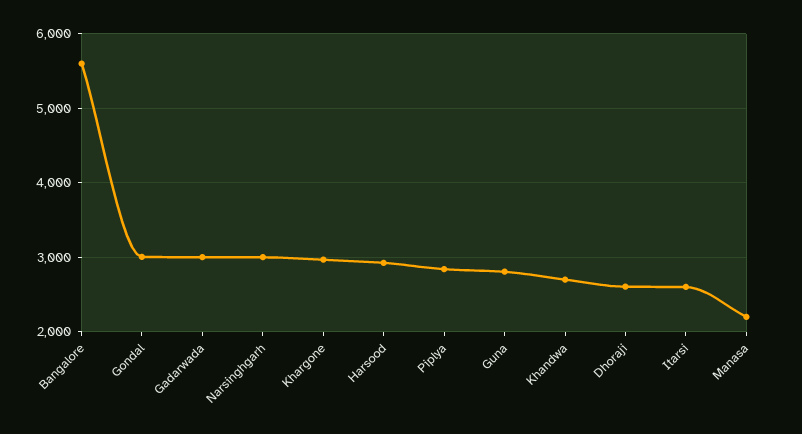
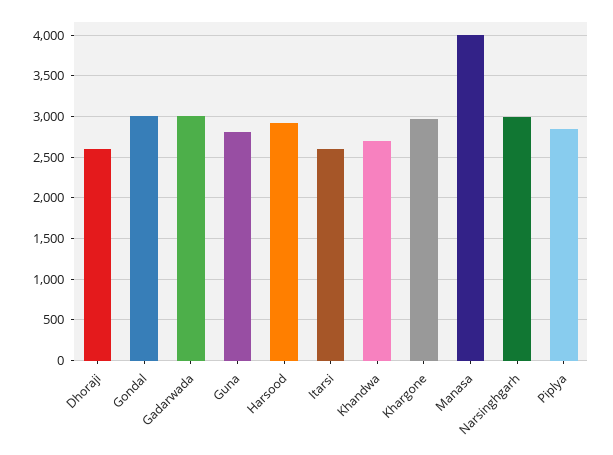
  {
-   "Bangalore": 5600,
    "Gondal": 3000,
    "Gadarwada": 3000,
    "Narsinghgarh": 3000,
    "Khargone": 3000,
    "Harsood": 2900,
    "Piplya": 2800,
    "Guna": 2800,
    "Khandwa": 2700,
    "Dhoraji": 2600,
    "Itarsi": 2600,
-   "Manasa": 2200
+   "Manasa": 4000
  }

